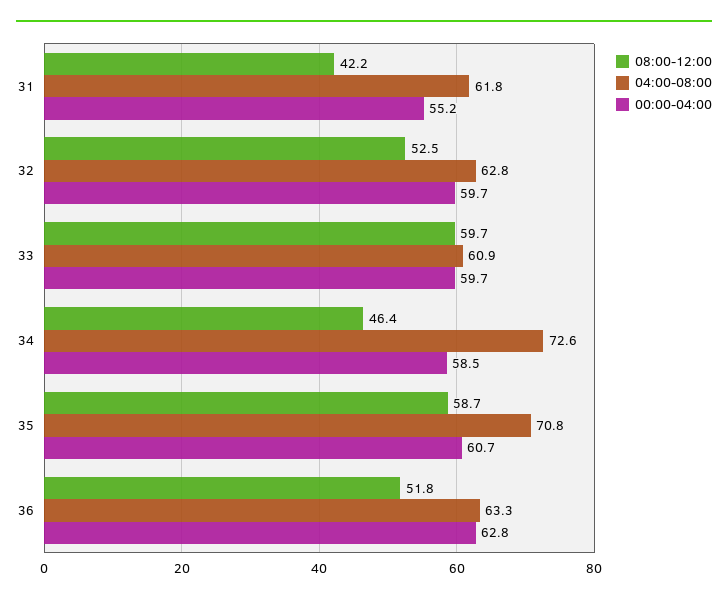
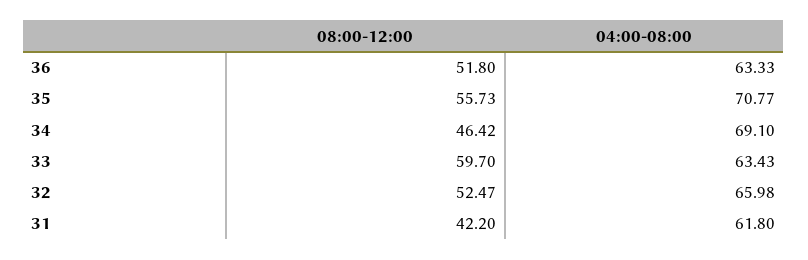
  {
    "08:00-12:00": {
      "31": 42.2,
      "32": 52.47,
      "33": 59.7,
      "34": 46.42,
-     "35": 58.7,
+     "35": 55.73,
      "36": 51.8
    },
    "04:00-08:00": {
      "31": 61.8,
-     "32": 62.8,
+     "32": 65.98,
-     "33": 60.9,
+     "33": 63.43,
-     "34": 72.6,
+     "34": 69.1,
      "35": 70.77,
      "36": 63.33
-   },
+   }
-   "00:00-04:00": {
-     "31": 55.2,
-     "32": 59.7,
-     "33": 59.7,
-     "34": 58.5,
-     "35": 60.7,
-     "36": 62.8
-   }
  }

